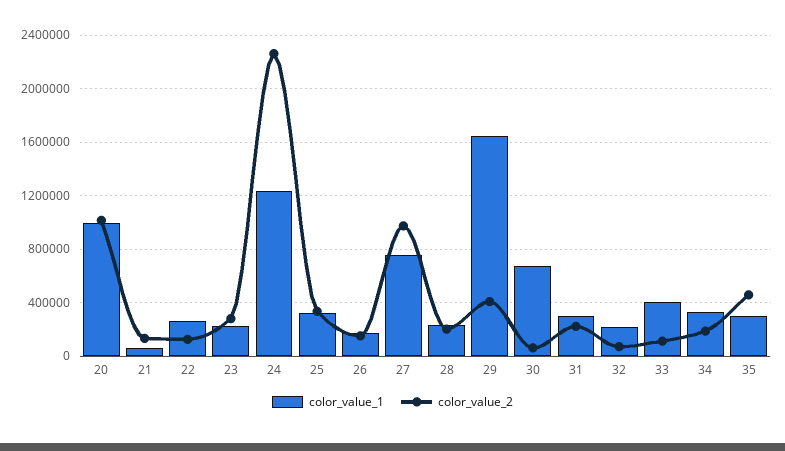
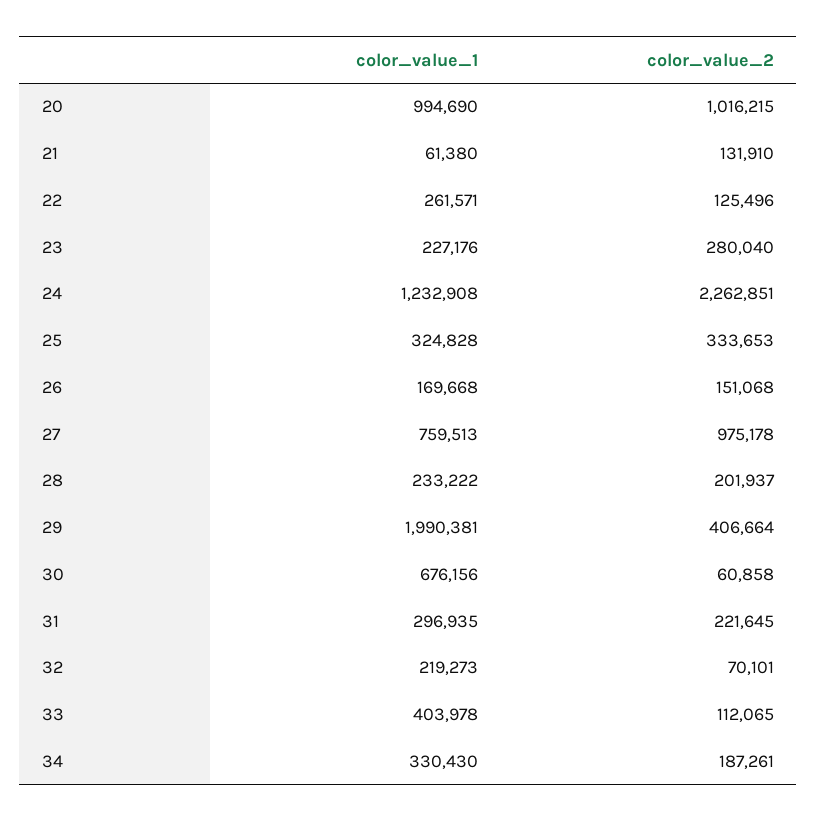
  {
    "color_value_1": {
      "20": 994690,
      "21": 61380,
      "22": 261571,
      "23": 227176,
      "24": 1232908,
      "25": 324828,
      "26": 169668,
      "27": 759513,
      "28": 233222,
-     "29": 1650000,
+     "29": 1990381,
      "30": 676156,
      "31": 296935,
      "32": 219273,
      "33": 403978,
-     "34": 330430,
+     "34": 330430
-     "35": 300000
    },
    "color_value_2": {
      "20": 1016215,
      "21": 131910,
      "22": 125496,
      "23": 280040,
      "24": 2262851,
      "25": 333653,
      "26": 151068,
      "27": 975178,
      "28": 201937,
      "29": 406664,
      "30": 60858,
      "31": 221645,
      "32": 70101,
      "33": 112065,
-     "34": 187261,
+     "34": 187261
-     "35": 450000
    }
  }

